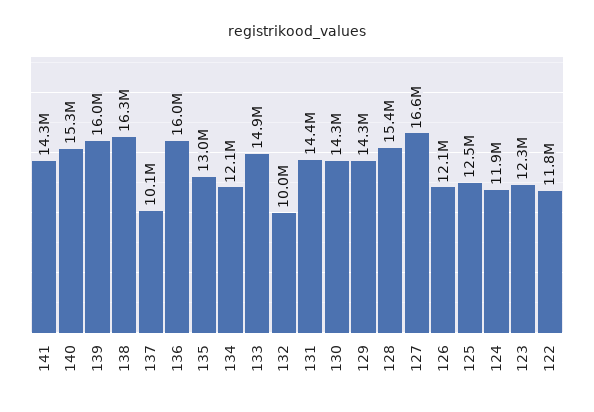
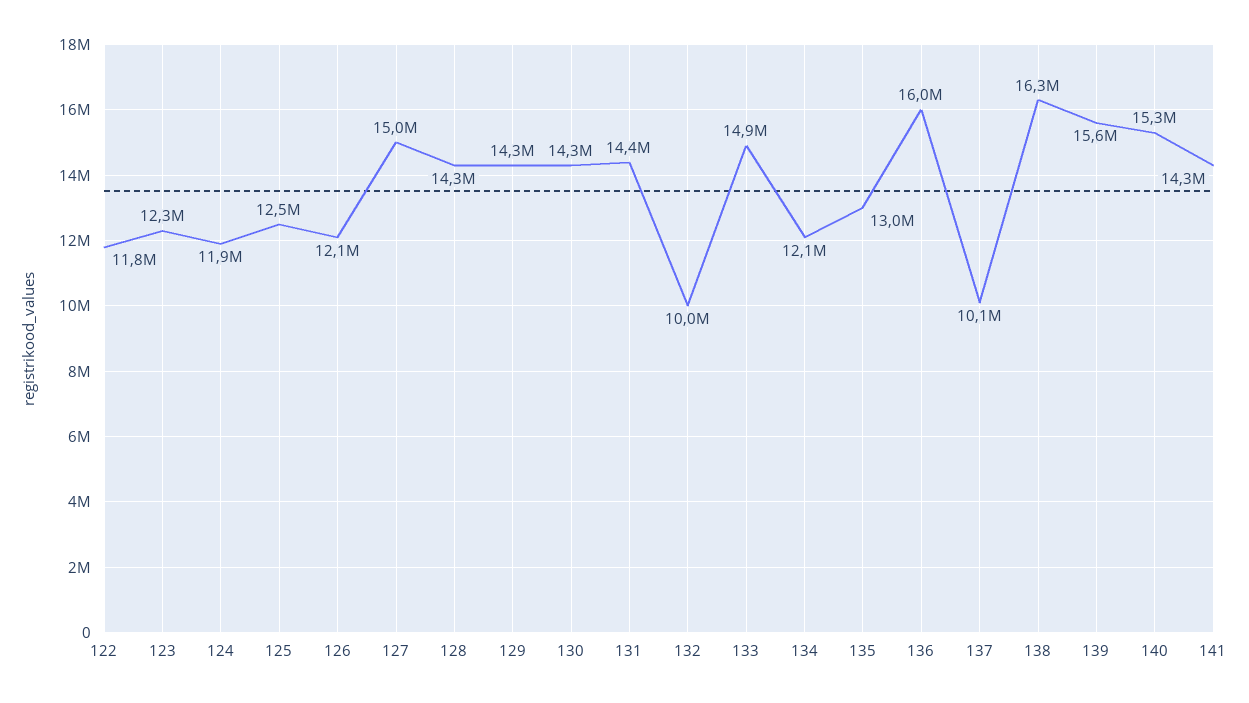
  {
    "141": 14300000,
    "140": 15300000,
-   "139": 16000000,
+   "139": 15600000,
    "138": 16300000,
    "137": 10100000,
    "136": 16000000,
    "135": 13000000,
    "134": 12100000,
    "133": 14900000,
    "132": 10000000,
    "131": 14400000,
    "130": 14300000,
    "129": 14300000,
-   "128": 15400000,
+   "128": 14300000,
-   "127": 16600000,
+   "127": 15000000,
    "126": 12100000,
    "125": 12500000,
    "124": 11900000,
    "123": 12300000,
    "122": 11800000
  }

